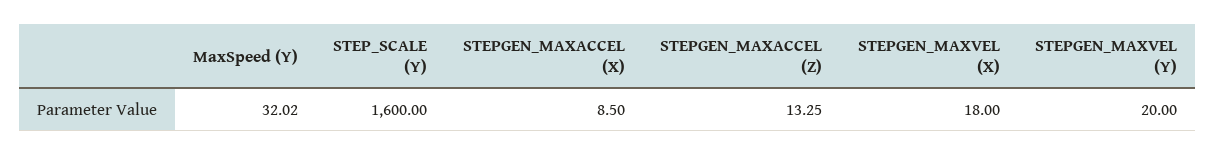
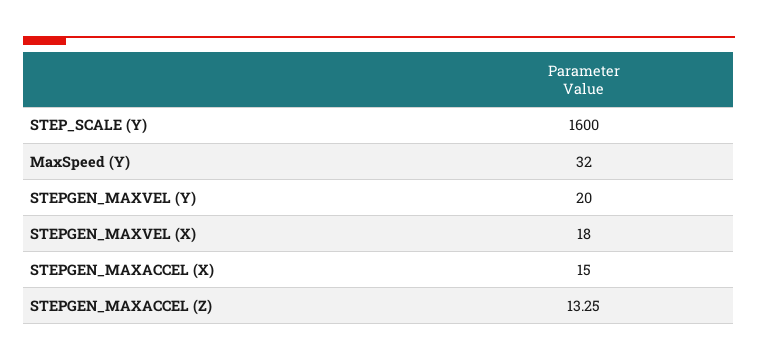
  {
-   "MaxSpeed (Y)": 32.02,
+   "MaxSpeed (Y)": 32,
    "STEP_SCALE (Y)": 1600,
-   "STEPGEN_MAXACCEL (X)": 8.5,
+   "STEPGEN_MAXACCEL (X)": 15,
    "STEPGEN_MAXACCEL (Z)": 13.25,
    "STEPGEN_MAXVEL (X)": 18,
    "STEPGEN_MAXVEL (Y)": 20
  }

